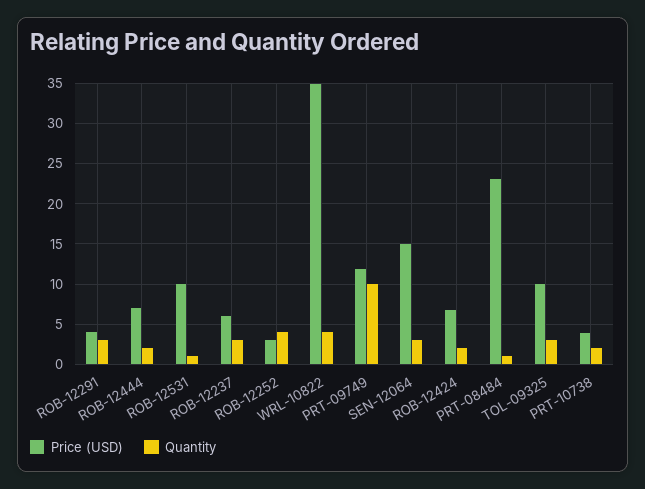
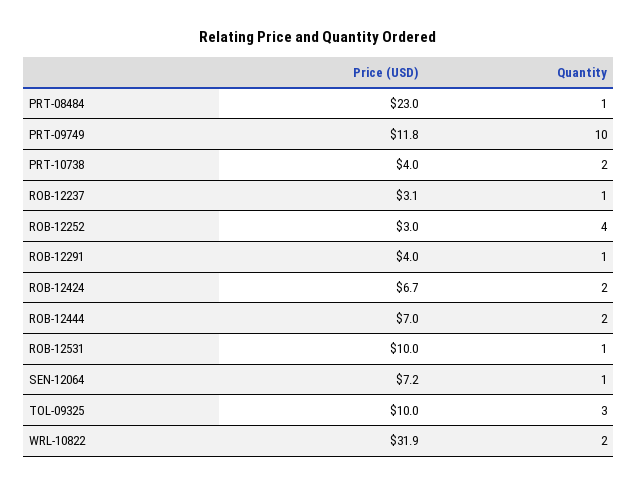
  {
    "Price (USD)": {
      "ROB-12291": 4,
      "ROB-12444": 7,
      "ROB-12531": 10,
-     "ROB-12237": 6,
+     "ROB-12237": 3.1,
      "ROB-12252": 3,
-     "WRL-10822": 35,
+     "WRL-10822": 31.9,
      "PRT-09749": 11.8,
-     "SEN-12064": 15,
+     "SEN-12064": 7.2,
      "ROB-12424": 6.7,
      "PRT-08484": 23,
      "TOL-09325": 10,
      "PRT-10738": 4
    },
    "Quantity": {
-     "ROB-12291": 3,
+     "ROB-12291": 1,
      "ROB-12444": 2,
      "ROB-12531": 1,
-     "ROB-12237": 3,
+     "ROB-12237": 1,
      "ROB-12252": 4,
-     "WRL-10822": 4,
+     "WRL-10822": 2,
      "PRT-09749": 10,
-     "SEN-12064": 3,
+     "SEN-12064": 1,
      "ROB-12424": 2,
      "PRT-08484": 1,
      "TOL-09325": 3,
      "PRT-10738": 2
    }
  }

